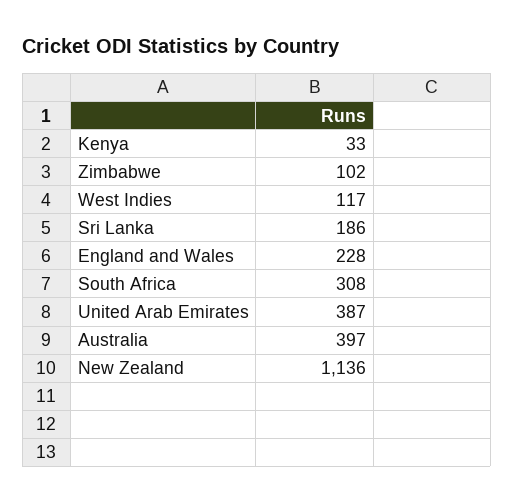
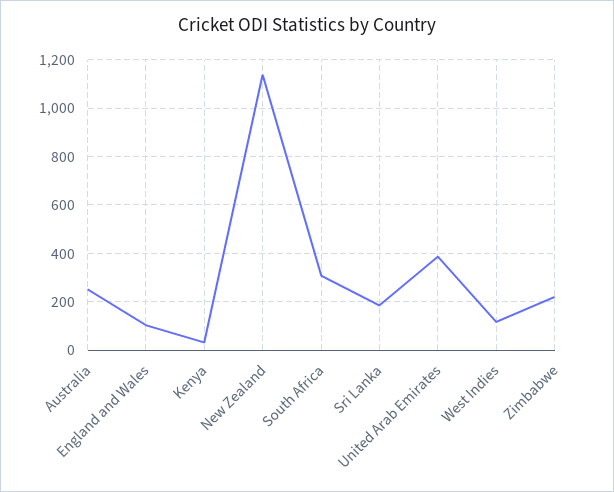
  {
    "Kenya": 33,
-   "Zimbabwe": 102,
+   "Zimbabwe": 225,
    "West Indies": 117,
    "Sri Lanka": 186,
-   "England and Wales": 228,
+   "England and Wales": 100,
    "South Africa": 308,
    "United Arab Emirates": 387,
-   "Australia": 397,
+   "Australia": 250,
    "New Zealand": 1136
  }

